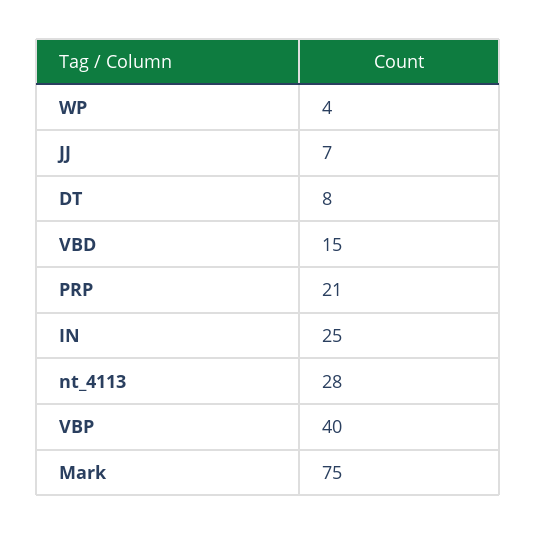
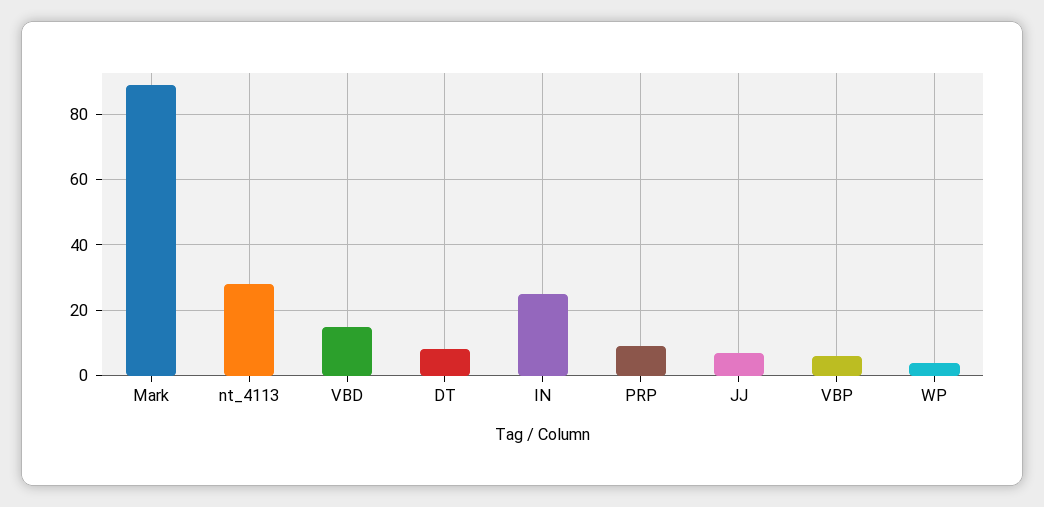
  {
    "WP": 4,
    "JJ": 7,
    "DT": 8,
    "VBD": 15,
-   "PRP": 21,
+   "PRP": 10,
    "IN": 25,
    "nt_4113": 28,
-   "VBP": 40,
+   "VBP": 5,
-   "Mark": 75
+   "Mark": 90
  }

